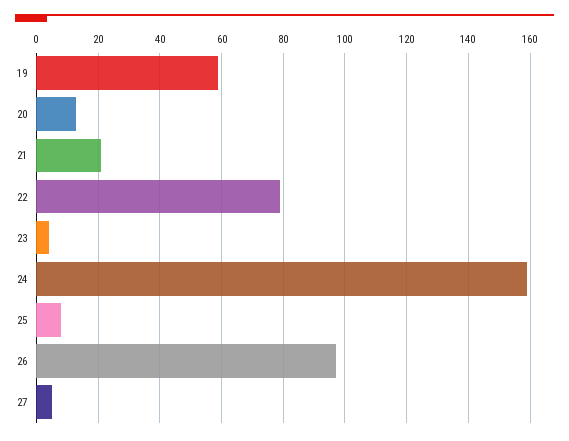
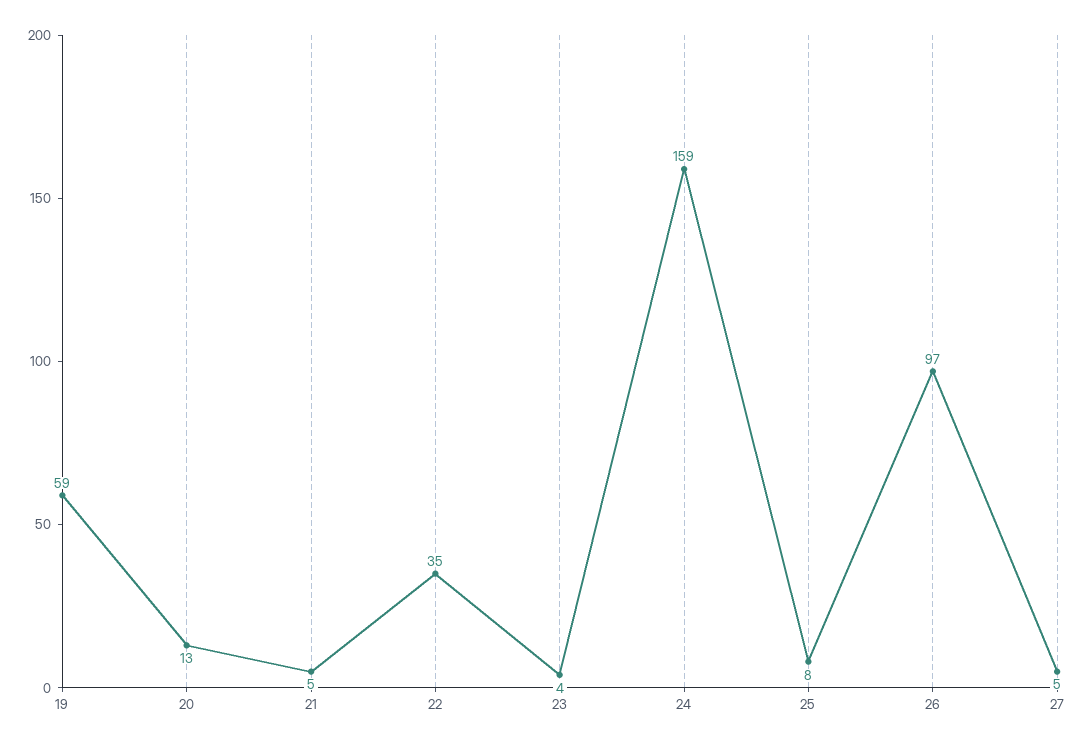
  {
    "19": 59,
    "20": 13,
-   "21": 20,
+   "21": 5,
-   "22": 80,
+   "22": 35,
    "23": 4,
    "24": 159,
    "25": 8,
    "26": 97,
    "27": 5
  }

